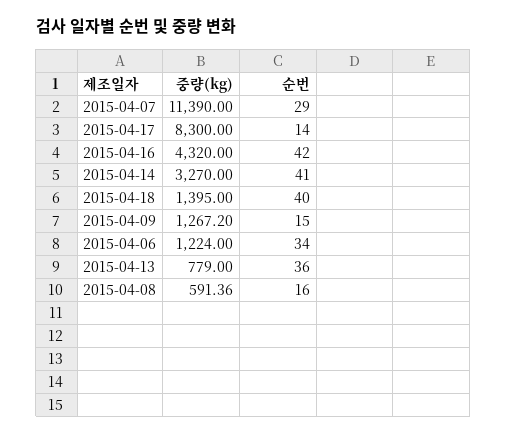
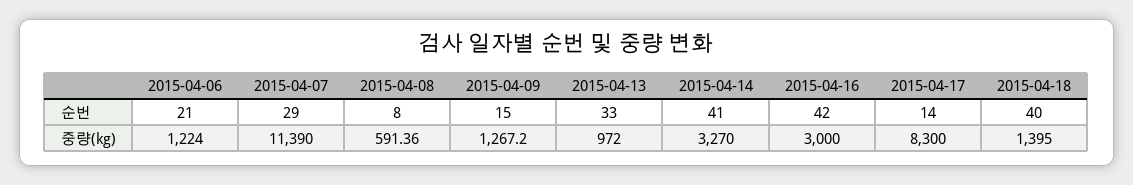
  {
    "중량(kg)": {
      "2015-04-07": 11390,
      "2015-04-17": 8300,
-     "2015-04-16": 4320,
+     "2015-04-16": 3000,
      "2015-04-14": 3270,
      "2015-04-18": 1395,
      "2015-04-09": 1267.2,
      "2015-04-06": 1224,
-     "2015-04-13": 779,
+     "2015-04-13": 972,
      "2015-04-08": 591.36
    },
    "순번": {
      "2015-04-07": 29,
      "2015-04-17": 14,
      "2015-04-16": 42,
      "2015-04-14": 41,
      "2015-04-18": 40,
      "2015-04-09": 15,
-     "2015-04-06": 34,
+     "2015-04-06": 21,
-     "2015-04-13": 36,
+     "2015-04-13": 33,
-     "2015-04-08": 16
+     "2015-04-08": 8
    }
  }

